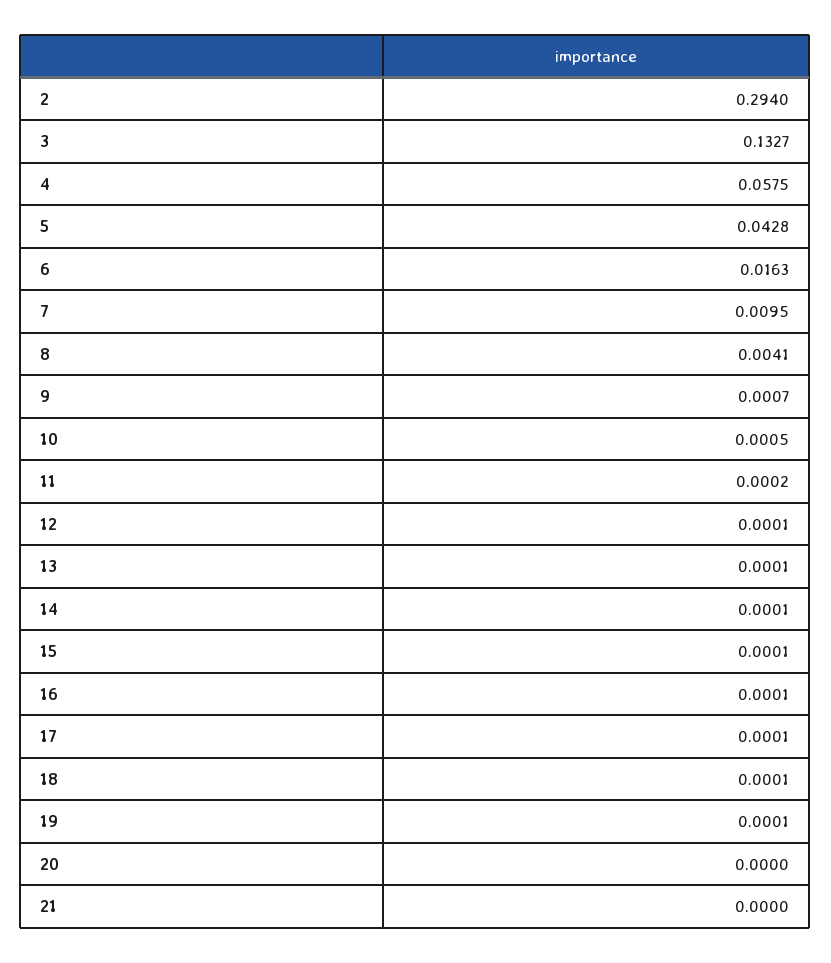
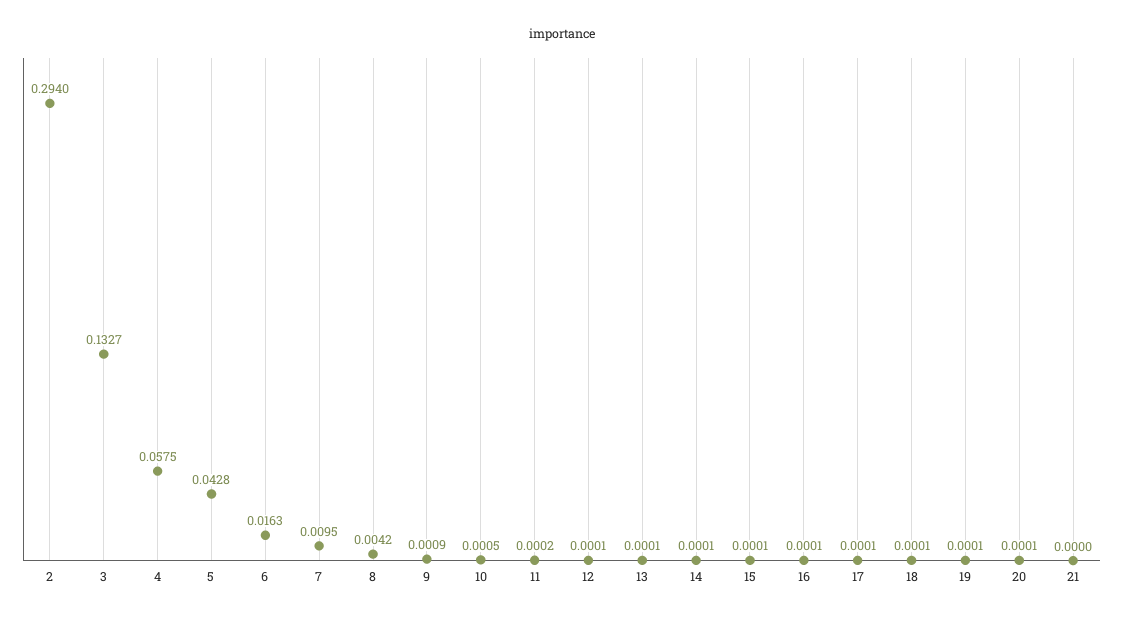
  {
    "2": 0.294,
    "3": 0.1327,
    "4": 0.0575,
    "5": 0.0428,
    "6": 0.0163,
    "7": 0.0095,
-   "8": 0.0041,
+   "8": 0.0042,
-   "9": 0.0007,
+   "9": 0.0009,
    "10": 0.0005,
    "11": 0.0002,
    "12": 0.0001,
    "13": 0.0001,
    "14": 0.0001,
    "15": 0.0001,
    "16": 0.0001,
    "17": 0.0001,
    "18": 0.0001,
    "19": 0.0001,
-   "20": 0,
+   "20": 0.0001,
    "21": 0
  }

